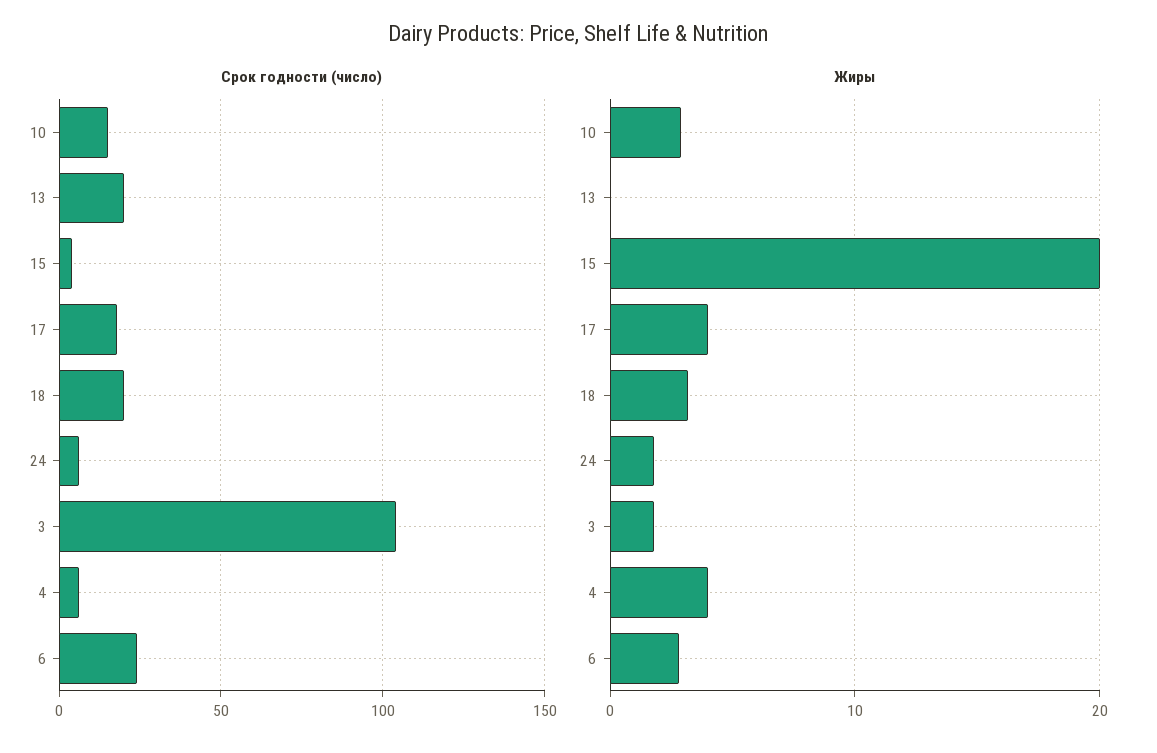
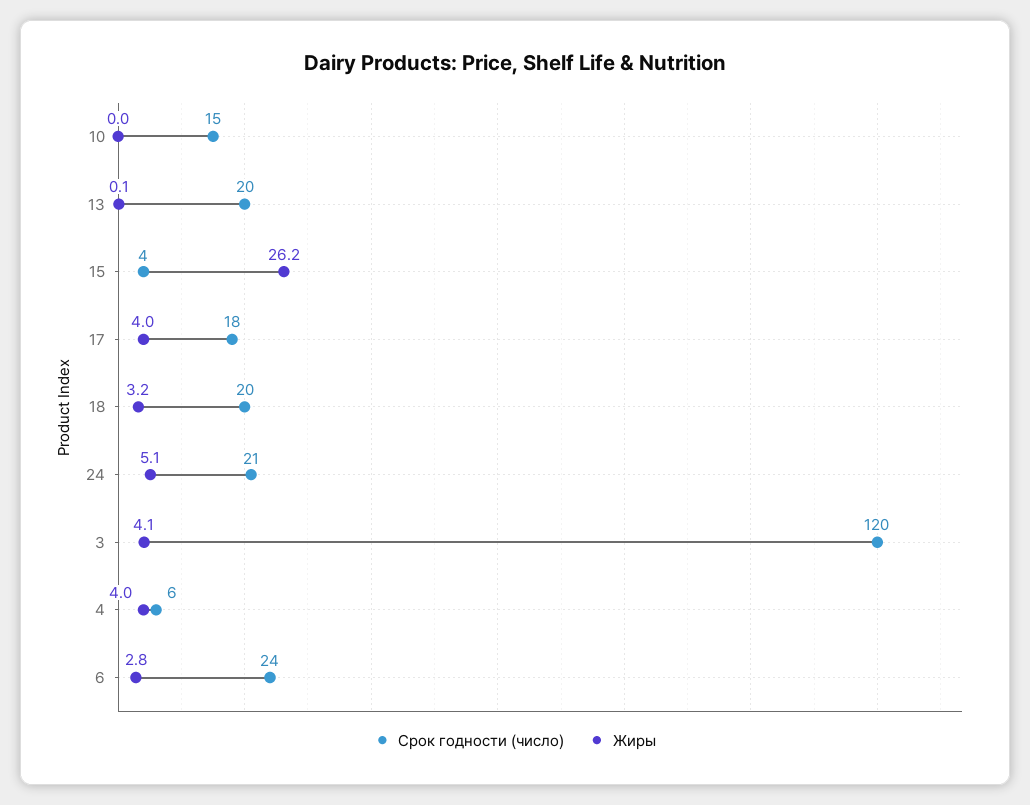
  {
    "Срок годности (число)": {
      "10": 15,
      "13": 20,
      "15": 4,
      "17": 18,
      "18": 20,
-     "24": 5,
+     "24": 21,
-     "3": 105,
+     "3": 120,
      "4": 6,
      "6": 24
    },
    "Жиры": {
-     "10": 3,
+     "10": 0,
      "13": 0.1,
-     "15": 20,
+     "15": 26.2,
      "17": 4,
      "18": 3.2,
-     "24": 2,
+     "24": 5.1,
-     "3": 2,
+     "3": 4.1,
      "4": 4,
      "6": 2.8
    }
  }

